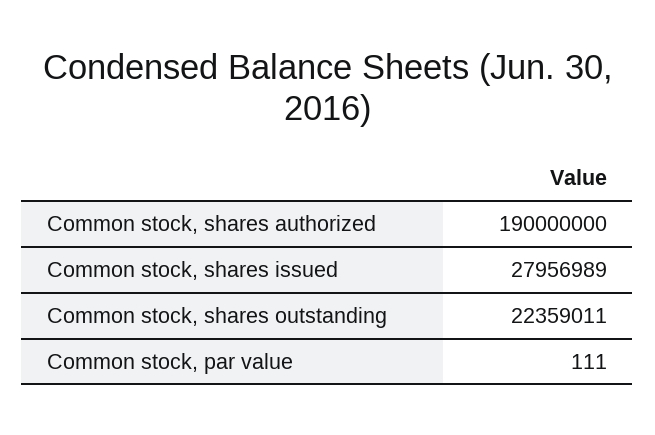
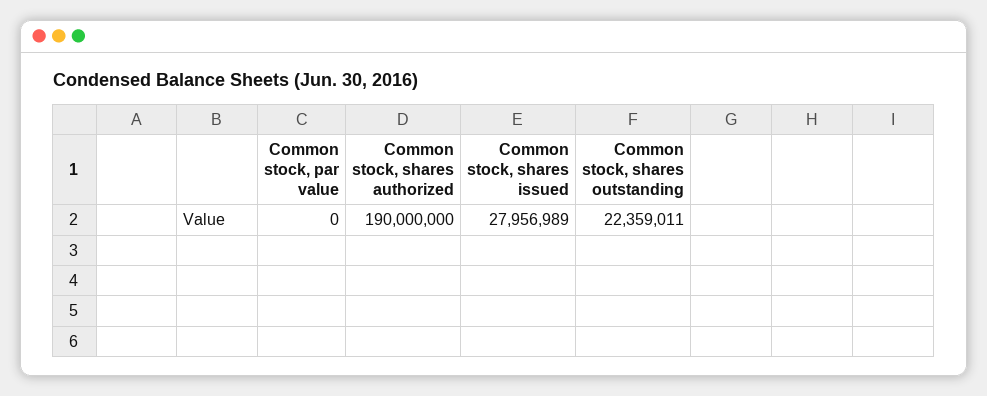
  {
    "Common stock, shares authorized": 190000000,
    "Common stock, shares issued": 27956989,
    "Common stock, shares outstanding": 22359011,
-   "Common stock, par value": 111
+   "Common stock, par value": 0
  }

